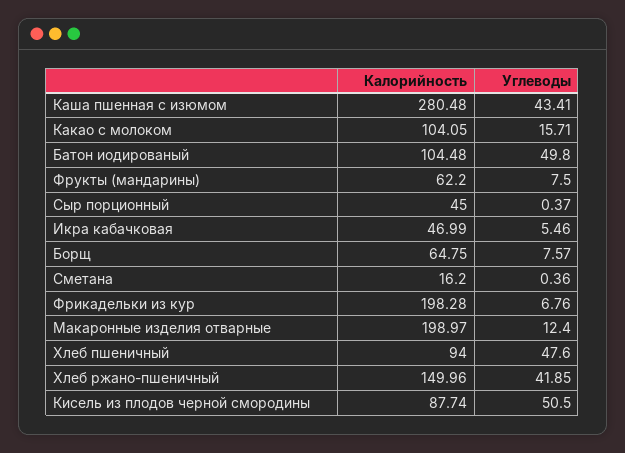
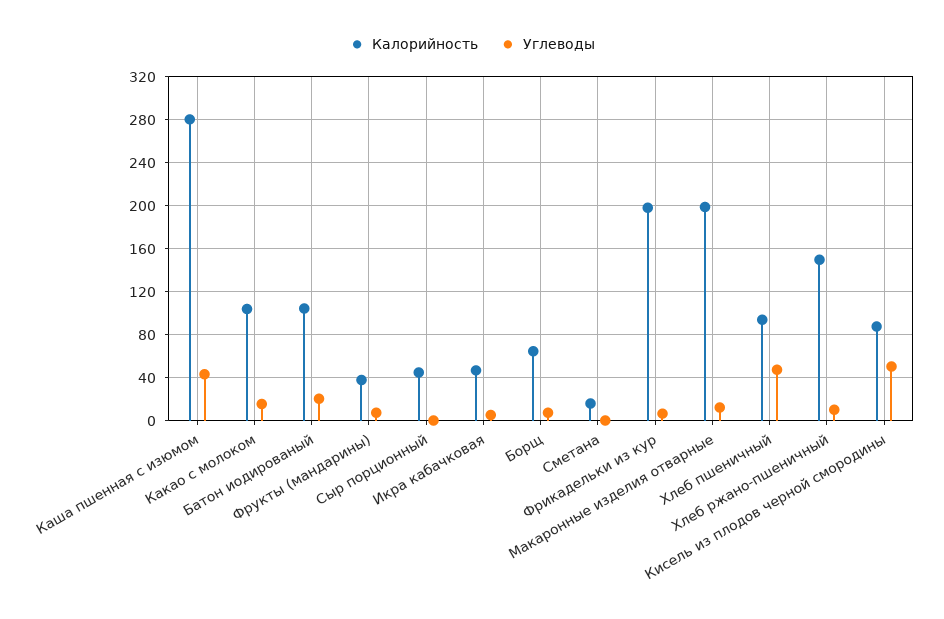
  {
    "Калорийность": {
      "Каша пшенная с изюмом": 280.48,
      "Какао с молоком": 104.05,
      "Батон иодированый": 104.48,
-     "Фрукты (мандарины)": 62.2,
+     "Фрукты (мандарины)": 40,
      "Сыр порционный": 45,
      "Икра кабачковая": 46.99,
      "Борщ": 64.75,
      "Сметана": 16.2,
      "Фрикадельки из кур": 198.28,
      "Макаронные изделия отварные": 198.97,
      "Хлеб пшеничный": 94,
      "Хлеб ржано-пшеничный": 149.96,
      "Кисель из плодов черной смородины": 87.74
    },
    "Углеводы": {
      "Каша пшенная с изюмом": 43.41,
      "Какао с молоком": 15.71,
-     "Батон иодированый": 49.8,
+     "Батон иодированый": 20,
      "Фрукты (мандарины)": 7.5,
      "Сыр порционный": 0.37,
      "Икра кабачковая": 5.46,
      "Борщ": 7.57,
      "Сметана": 0.36,
      "Фрикадельки из кур": 6.76,
      "Макаронные изделия отварные": 12.4,
      "Хлеб пшеничный": 47.6,
-     "Хлеб ржано-пшеничный": 41.85,
+     "Хлеб ржано-пшеничный": 10,
      "Кисель из плодов черной смородины": 50.5
    }
  }

